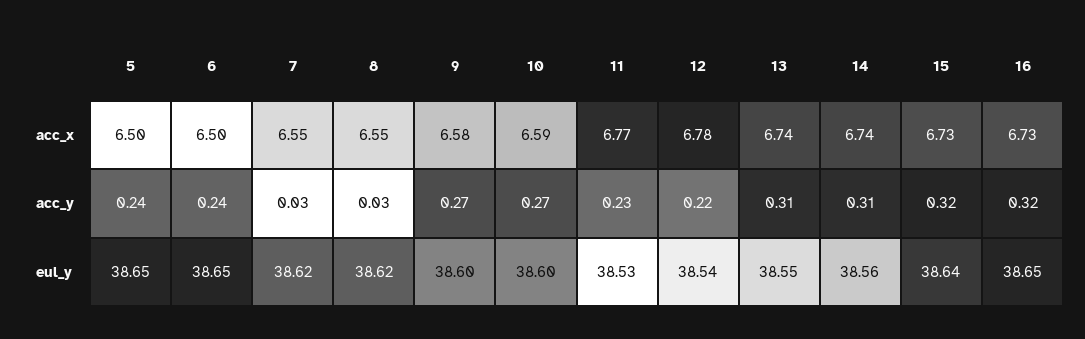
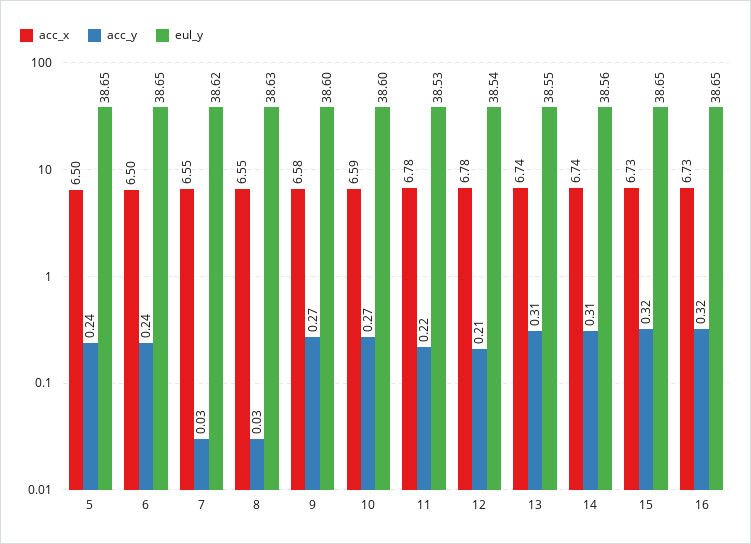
  {
    "acc_x": {
      "5": 6.5,
      "6": 6.5,
      "7": 6.55,
      "8": 6.55,
      "9": 6.58,
      "10": 6.59,
-     "11": 6.77,
+     "11": 6.78,
      "12": 6.78,
      "13": 6.74,
      "14": 6.74,
      "15": 6.73,
      "16": 6.73
    },
    "acc_y": {
      "5": 0.24,
      "6": 0.24,
      "7": 0.03,
      "8": 0.03,
      "9": 0.27,
      "10": 0.27,
-     "11": 0.23,
+     "11": 0.22,
-     "12": 0.22,
+     "12": 0.21,
      "13": 0.31,
      "14": 0.31,
      "15": 0.32,
      "16": 0.32
    },
    "eul_y": {
      "5": 38.65,
      "6": 38.65,
      "7": 38.62,
-     "8": 38.62,
+     "8": 38.63,
      "9": 38.6,
      "10": 38.6,
      "11": 38.53,
      "12": 38.54,
      "13": 38.55,
      "14": 38.56,
-     "15": 38.64,
+     "15": 38.65,
      "16": 38.65
    }
  }

